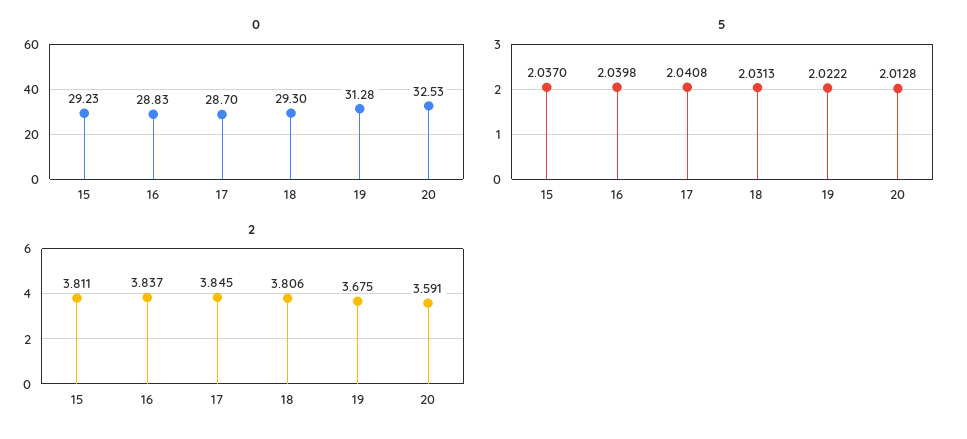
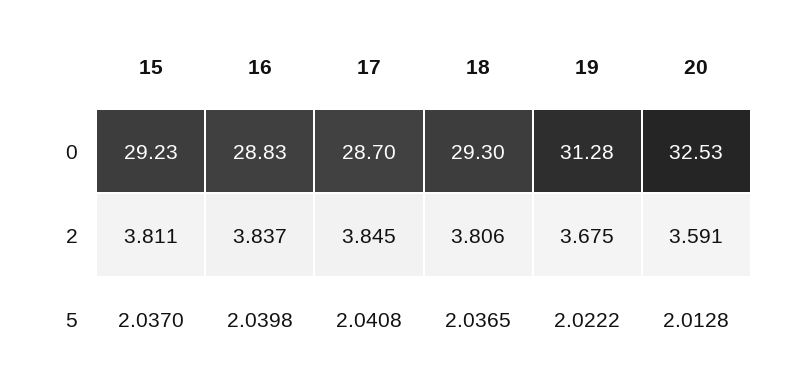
  {
    "0": {
      "15": 29.23,
      "16": 28.83,
      "17": 28.7,
      "18": 29.3,
      "19": 31.28,
      "20": 32.53
    },
    "5": {
      "15": 2.037,
      "16": 2.0398,
      "17": 2.0408,
-     "18": 2.0313,
+     "18": 2.0365,
      "19": 2.0222,
      "20": 2.0128
    },
    "2": {
      "15": 3.811,
      "16": 3.837,
      "17": 3.845,
      "18": 3.806,
      "19": 3.675,
      "20": 3.591
    }
  }

